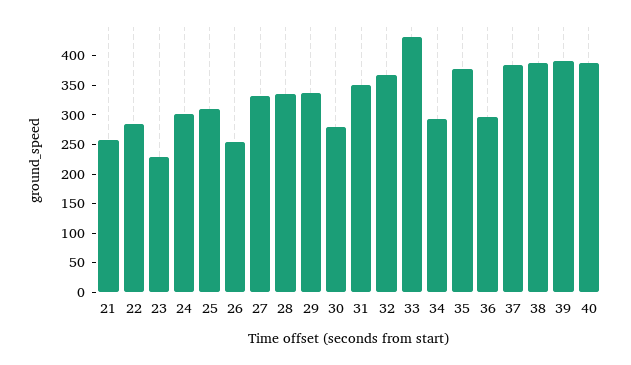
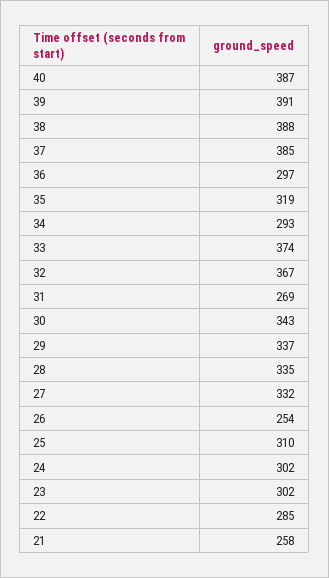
  {
    "21": 258,
    "22": 285,
-   "23": 225,
+   "23": 302,
    "24": 302,
    "25": 310,
    "26": 254,
    "27": 332,
    "28": 335,
    "29": 337,
-   "30": 275,
+   "30": 343,
-   "31": 350,
+   "31": 269,
    "32": 367,
-   "33": 425,
+   "33": 374,
    "34": 293,
-   "35": 375,
+   "35": 319,
    "36": 297,
    "37": 385,
    "38": 388,
    "39": 391,
    "40": 387
  }

